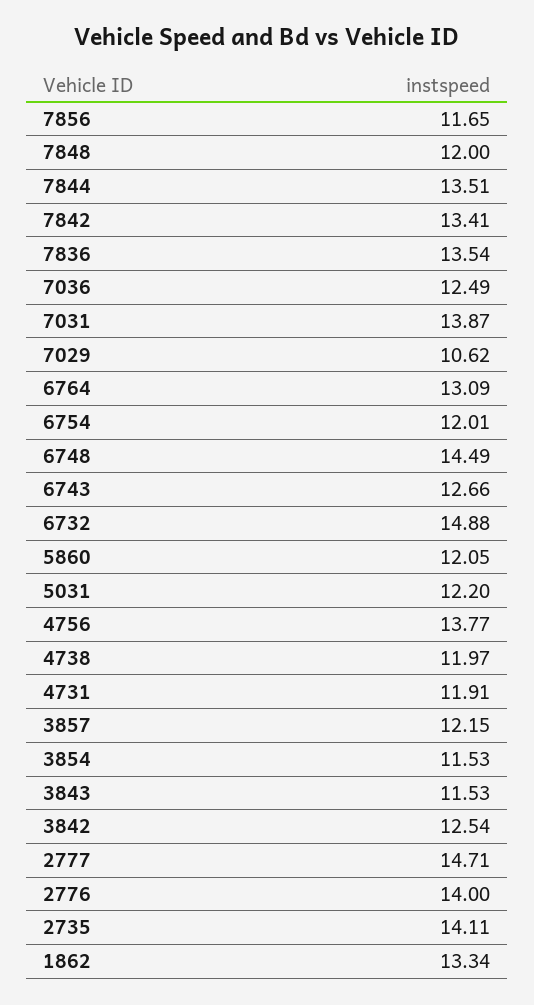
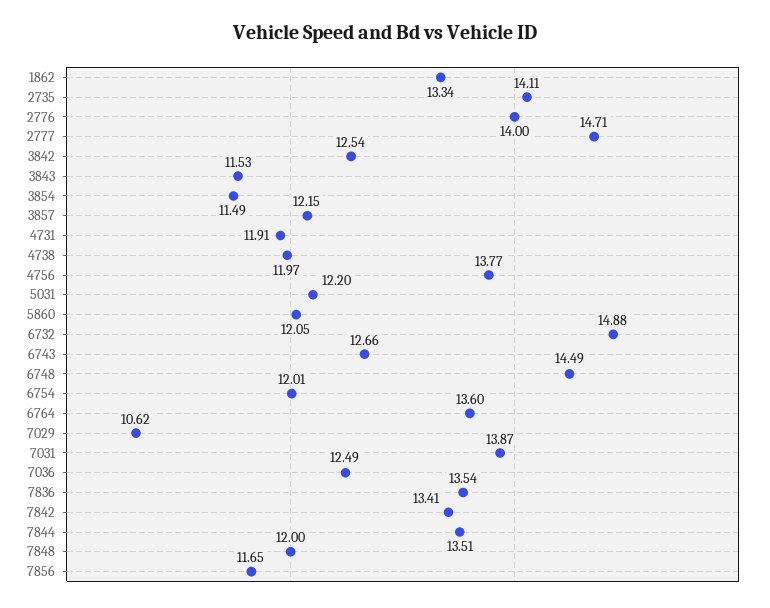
  {
    "7856": 11.65,
    "7848": 12,
    "7844": 13.51,
    "7842": 13.41,
    "7836": 13.54,
    "7036": 12.49,
    "7031": 13.87,
    "7029": 10.62,
-   "6764": 13.09,
+   "6764": 13.6,
    "6754": 12.01,
    "6748": 14.49,
    "6743": 12.66,
    "6732": 14.88,
    "5860": 12.05,
    "5031": 12.2,
    "4756": 13.77,
    "4738": 11.97,
    "4731": 11.91,
    "3857": 12.15,
-   "3854": 11.53,
+   "3854": 11.49,
    "3843": 11.53,
    "3842": 12.54,
    "2777": 14.71,
    "2776": 14,
    "2735": 14.11,
    "1862": 13.34
  }

